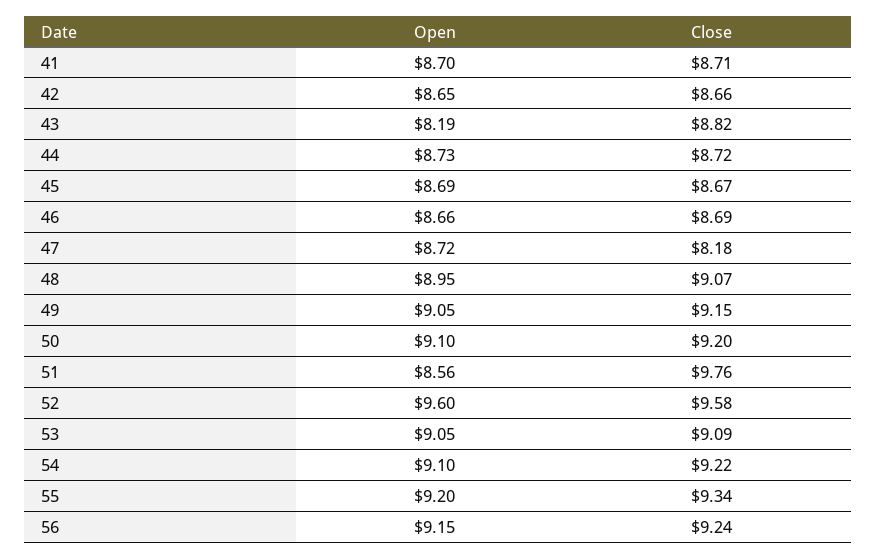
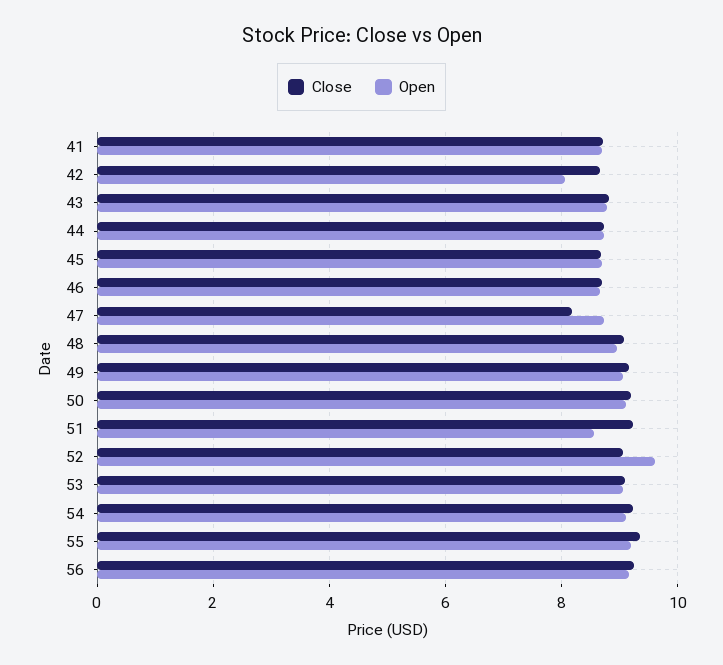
  {
    "Open": {
      "41": 8.7,
-     "42": 8.65,
+     "42": 8,
-     "43": 8.19,
+     "43": 8.8,
      "44": 8.73,
      "45": 8.69,
      "46": 8.66,
      "47": 8.72,
      "48": 8.95,
      "49": 9.05,
      "50": 9.1,
      "51": 8.56,
      "52": 9.6,
      "53": 9.05,
      "54": 9.1,
      "55": 9.2,
      "56": 9.15
    },
    "Close": {
      "41": 8.71,
      "42": 8.66,
      "43": 8.82,
      "44": 8.72,
      "45": 8.67,
      "46": 8.69,
      "47": 8.18,
      "48": 9.07,
      "49": 9.15,
      "50": 9.2,
-     "51": 9.76,
+     "51": 9.2,
-     "52": 9.58,
+     "52": 9,
      "53": 9.09,
      "54": 9.22,
      "55": 9.34,
      "56": 9.24
    }
  }

